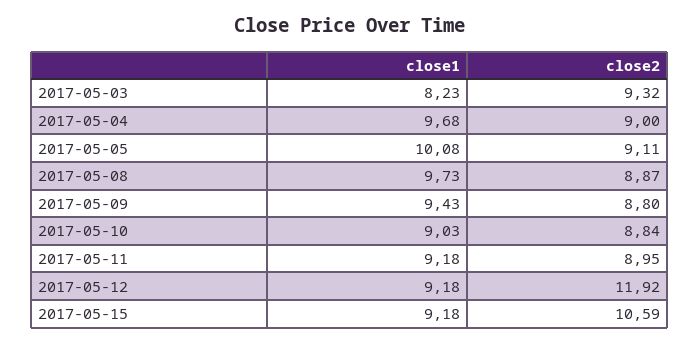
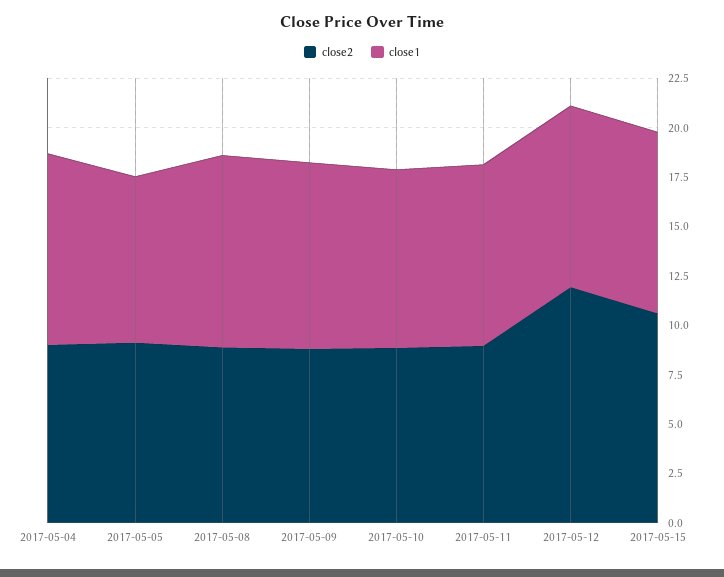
  {
    "close1": {
-     "2017-05-03": 8.23,
      "2017-05-04": 9.68,
-     "2017-05-05": 10.08,
+     "2017-05-05": 8.5,
      "2017-05-08": 9.73,
      "2017-05-09": 9.43,
      "2017-05-10": 9.03,
      "2017-05-11": 9.18,
      "2017-05-12": 9.18,
      "2017-05-15": 9.18
    },
    "close2": {
-     "2017-05-03": 9.32,
      "2017-05-04": 9,
      "2017-05-05": 9.11,
      "2017-05-08": 8.87,
      "2017-05-09": 8.8,
      "2017-05-10": 8.84,
      "2017-05-11": 8.95,
      "2017-05-12": 11.92,
      "2017-05-15": 10.59
    }
  }

